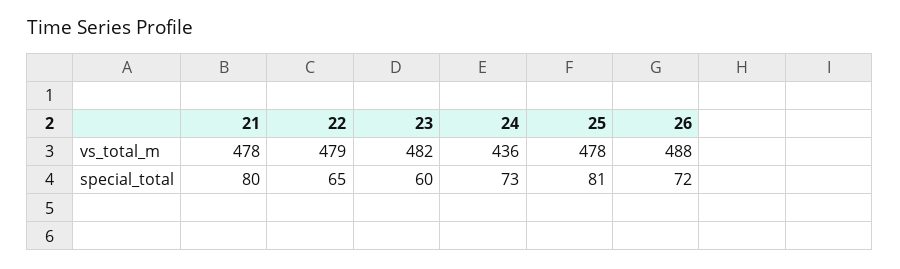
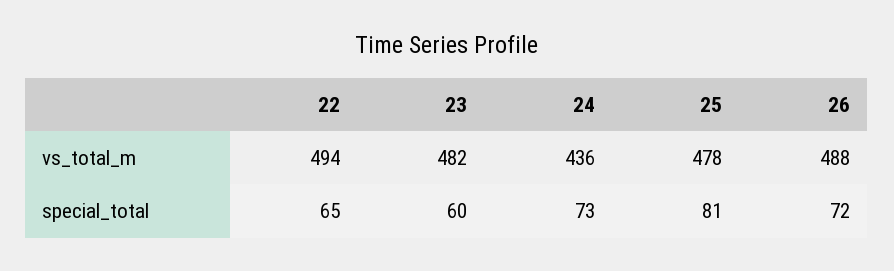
  {
-   "21": {
-     "vs_total_m": 478,
-     "special_total": 80
-   },
    "22": {
-     "vs_total_m": 479,
+     "vs_total_m": 494,
      "special_total": 65
    },
    "23": {
      "vs_total_m": 482,
      "special_total": 60
    },
    "24": {
      "vs_total_m": 436,
      "special_total": 73
    },
    "25": {
      "vs_total_m": 478,
      "special_total": 81
    },
    "26": {
      "vs_total_m": 488,
      "special_total": 72
    }
  }

